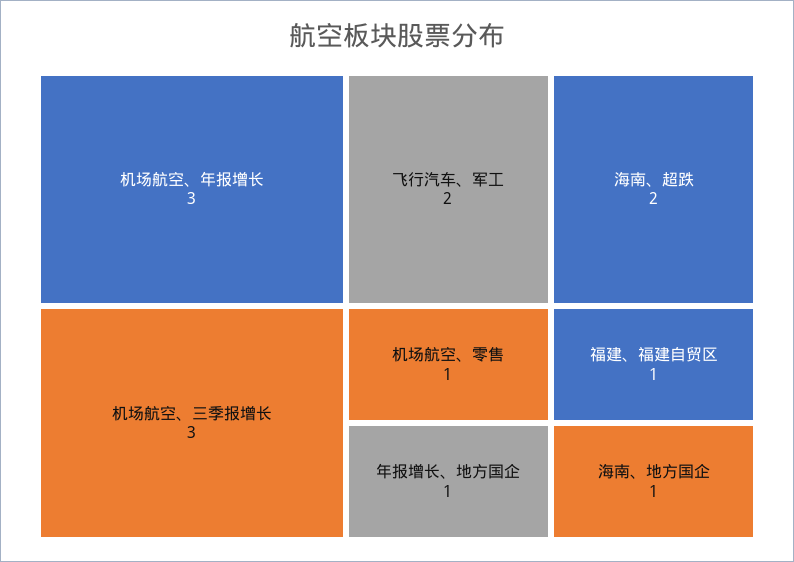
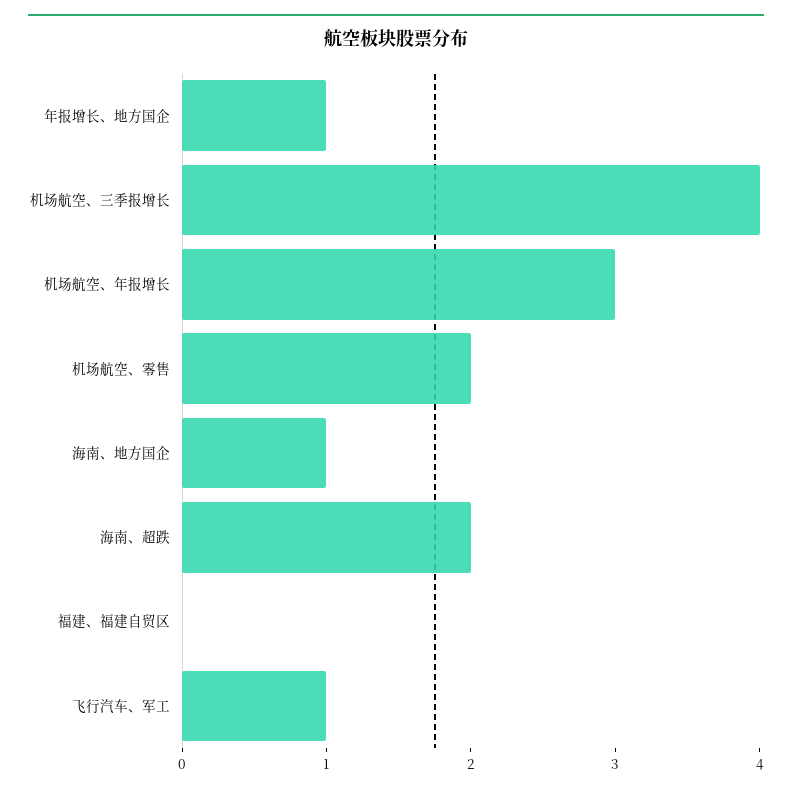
  {
    "机场航空、年报增长": 3,
-   "机场航空、三季报增长": 3,
+   "机场航空、三季报增长": 4,
-   "飞行汽车、军工": 2,
+   "飞行汽车、军工": 1,
    "海南、超跌": 2,
-   "机场航空、零售": 1,
+   "机场航空、零售": 2,
    "年报增长、地方国企": 1,
-   "福建、福建自贸区": 1,
+   "福建、福建自贸区": 0,
    "海南、地方国企": 1
  }

